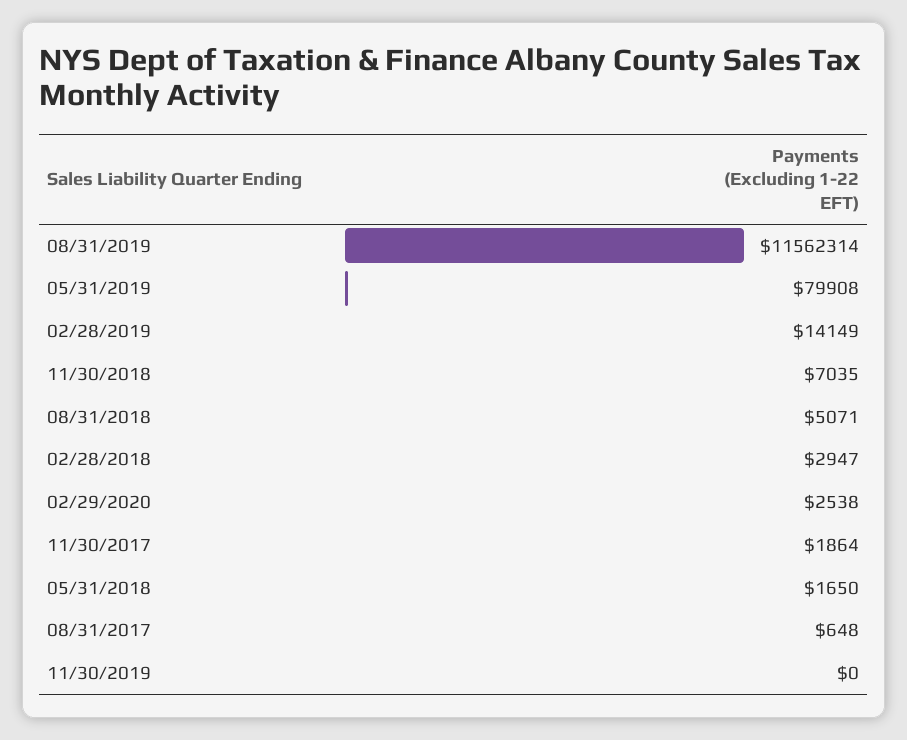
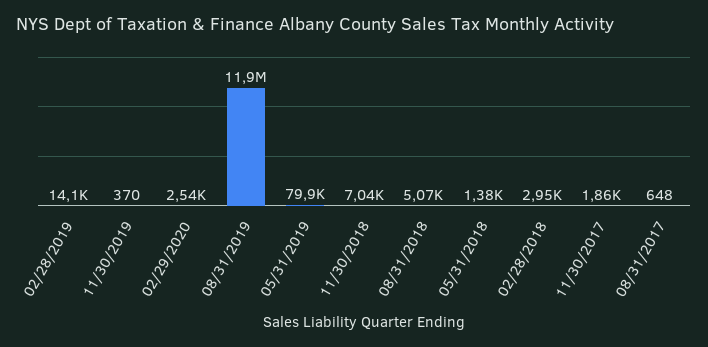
  {
-   "08/31/2019": 11562314,
+   "08/31/2019": 11900000,
    "05/31/2019": 79908,
    "02/28/2019": 14149,
    "11/30/2018": 7035,
    "08/31/2018": 5071,
    "02/28/2018": 2947,
    "02/29/2020": 2538,
    "11/30/2017": 1864,
-   "05/31/2018": 1650,
+   "05/31/2018": 1380,
    "08/31/2017": 648,
-   "11/30/2019": 0
+   "11/30/2019": 370
  }

